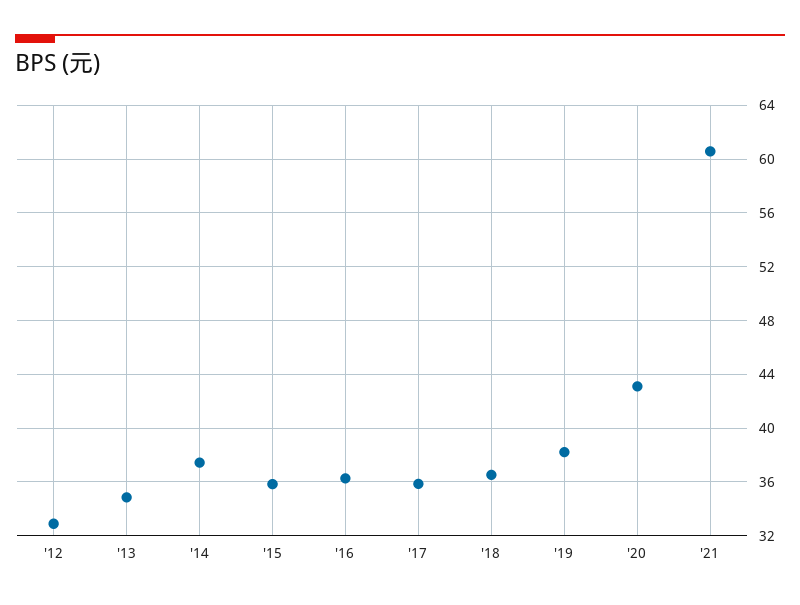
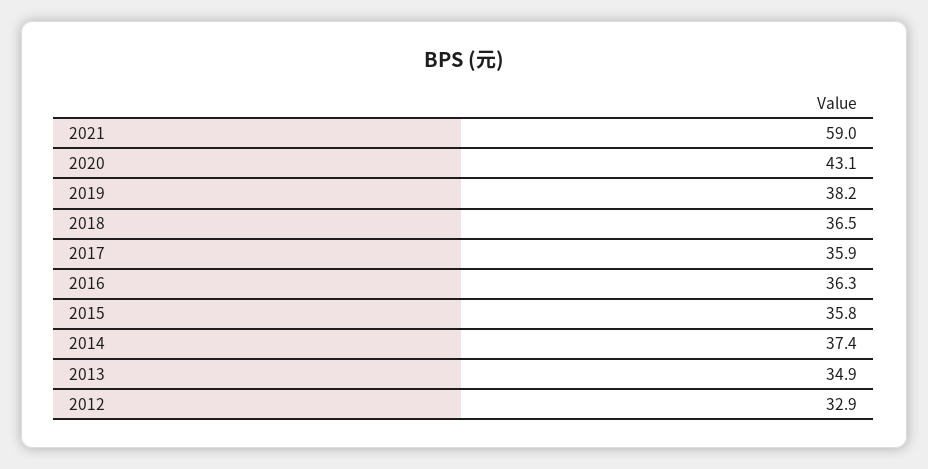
  {
    "'12": 32.9,
    "'13": 34.9,
    "'14": 37.4,
    "'15": 35.8,
    "'16": 36.3,
    "'17": 35.9,
    "'18": 36.5,
    "'19": 38.2,
    "'20": 43.1,
-   "'21": 60.5
+   "'21": 59
  }

